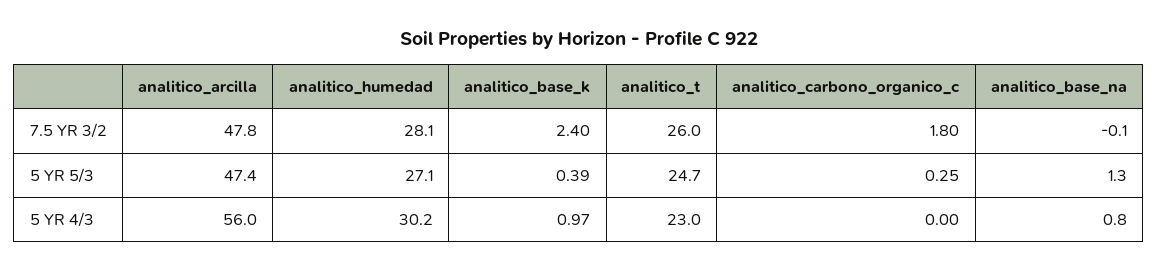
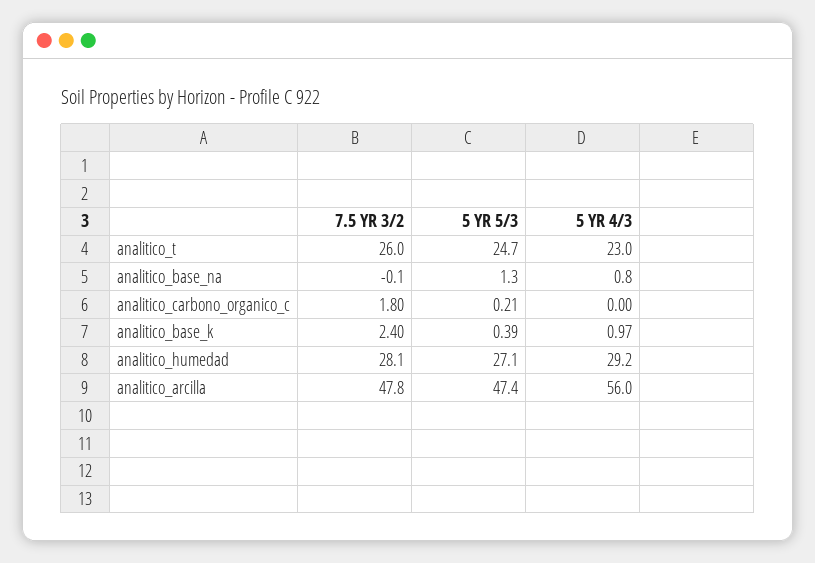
  {
    "analitico_arcilla": {
      "7.5 YR 3/2": 47.8,
      "5 YR 5/3": 47.4,
      "5 YR 4/3": 56
    },
    "analitico_humedad": {
      "7.5 YR 3/2": 28.1,
      "5 YR 5/3": 27.1,
-     "5 YR 4/3": 30.2
+     "5 YR 4/3": 29.2
    },
    "analitico_base_k": {
      "7.5 YR 3/2": 2.4,
      "5 YR 5/3": 0.39,
      "5 YR 4/3": 0.97
    },
    "analitico_t": {
      "7.5 YR 3/2": 26,
      "5 YR 5/3": 24.7,
      "5 YR 4/3": 23
    },
    "analitico_carbono_organico_c": {
      "7.5 YR 3/2": 1.8,
-     "5 YR 5/3": 0.25,
+     "5 YR 5/3": 0.21,
      "5 YR 4/3": 0
    },
    "analitico_base_na": {
      "7.5 YR 3/2": -0.1,
      "5 YR 5/3": 1.3,
      "5 YR 4/3": 0.8
    }
  }

